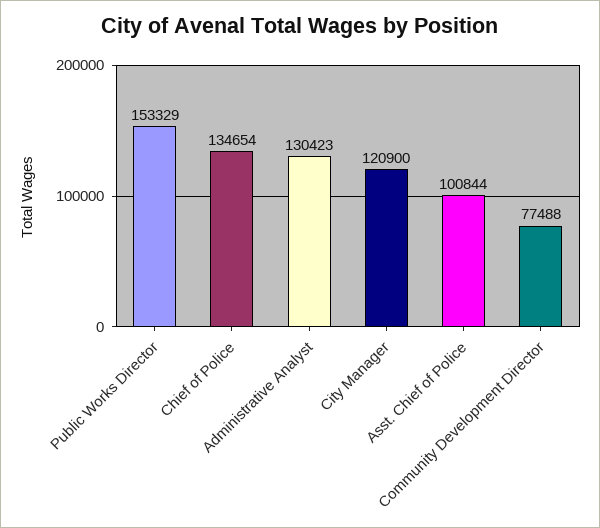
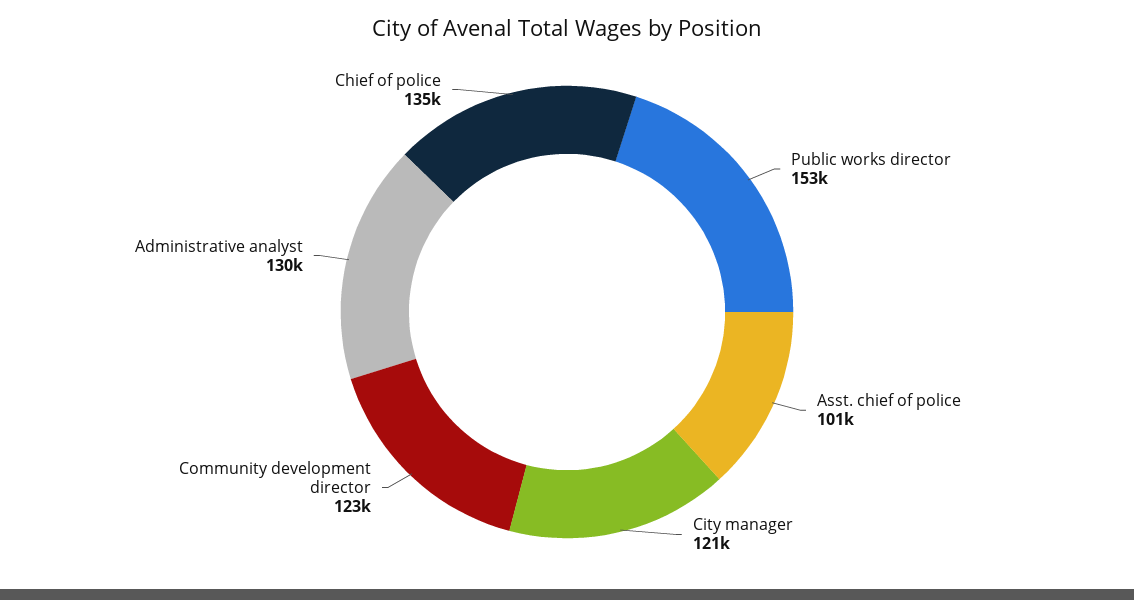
  {
    "Public Works Director": 153329,
    "Chief of Police": 134654,
    "Administrative Analyst": 130423,
    "City Manager": 120900,
    "Asst. Chief of Police": 100844,
-   "Community Development Director": 77488
+   "Community Development Director": 123000
  }

